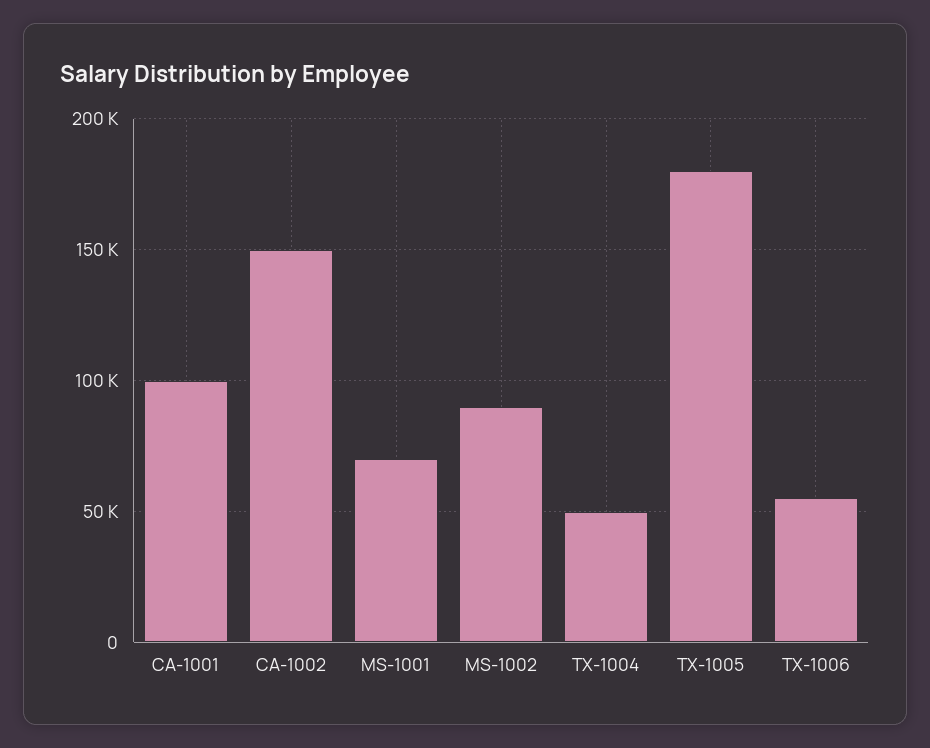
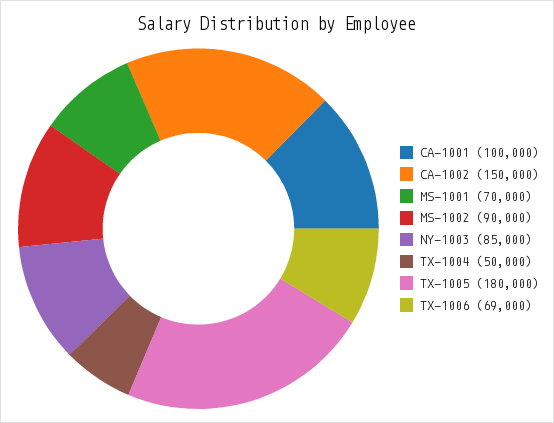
  {
    "CA-1001": 100000,
    "CA-1002": 150000,
    "MS-1001": 70000,
    "MS-1002": 90000,
    "TX-1004": 50000,
    "TX-1005": 180000,
-   "TX-1006": 55000
+   "TX-1006": 69000,
+   "NY-1003": 85000
  }

